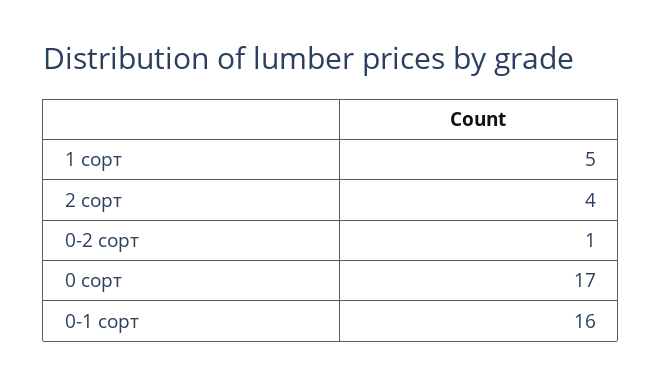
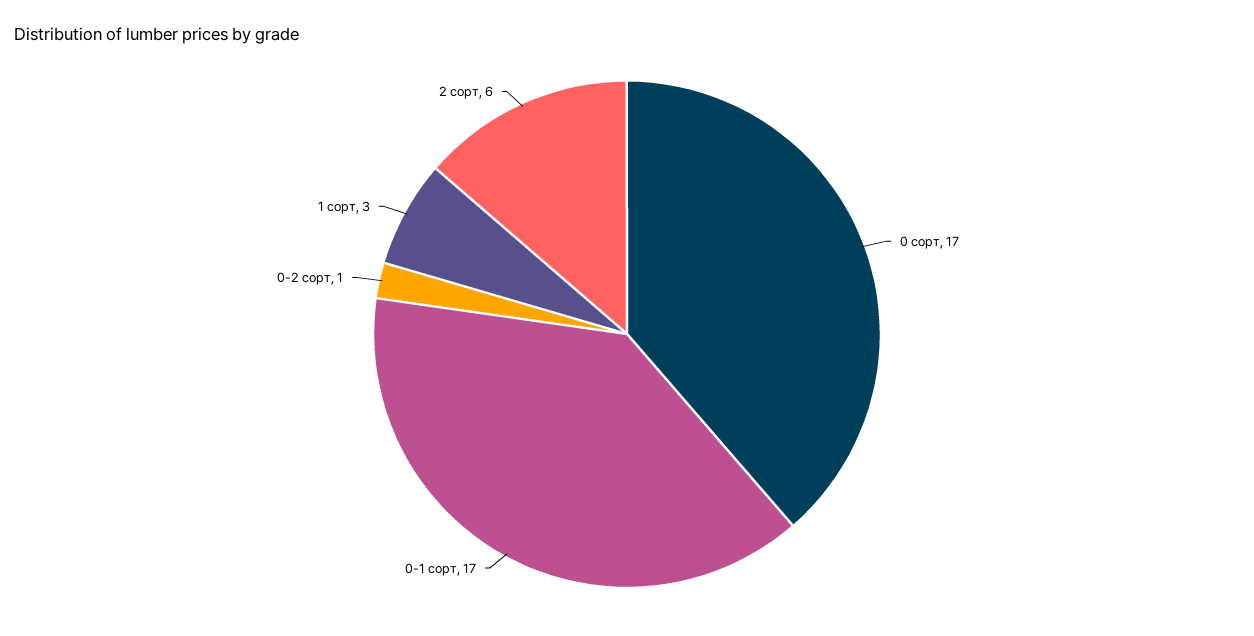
  {
-   "1 сорт": 5,
+   "1 сорт": 3,
-   "2 сорт": 4,
+   "2 сорт": 6,
    "0-2 сорт": 1,
    "0 сорт": 17,
-   "0-1 сорт": 16
+   "0-1 сорт": 17
  }

